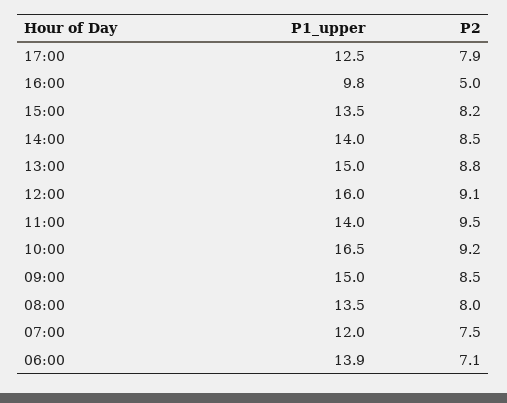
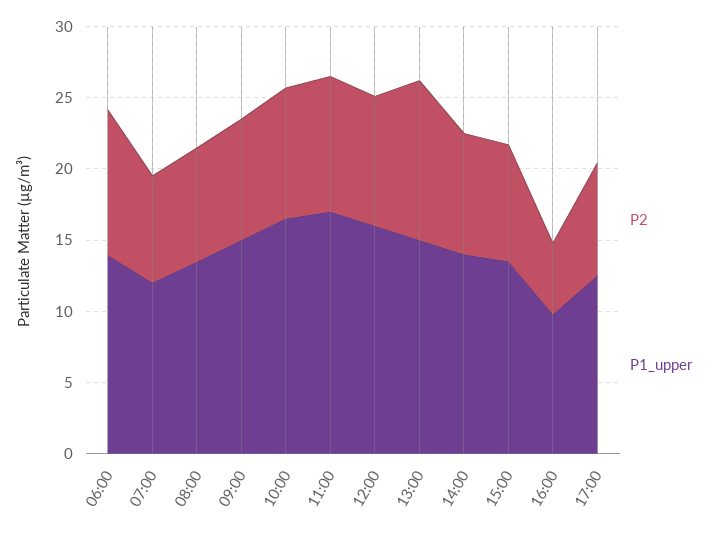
  {
    "P1_upper": {
      "17:00": 12.5,
      "16:00": 9.8,
      "15:00": 13.5,
      "14:00": 14,
      "13:00": 15,
      "12:00": 16,
-     "11:00": 14,
+     "11:00": 17,
      "10:00": 16.5,
      "09:00": 15,
      "08:00": 13.5,
      "07:00": 12,
      "06:00": 13.9
    },
    "P2": {
      "17:00": 7.9,
      "16:00": 5,
      "15:00": 8.2,
      "14:00": 8.5,
-     "13:00": 8.8,
+     "13:00": 11,
      "12:00": 9.1,
      "11:00": 9.5,
      "10:00": 9.2,
      "09:00": 8.5,
      "08:00": 8,
      "07:00": 7.5,
-     "06:00": 7.1
+     "06:00": 10
    }
  }

